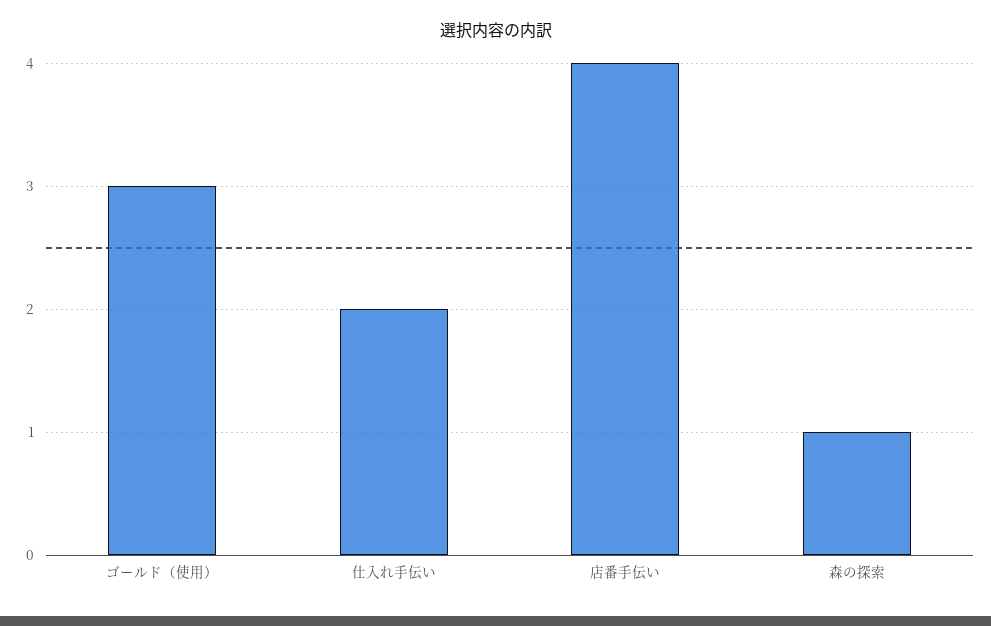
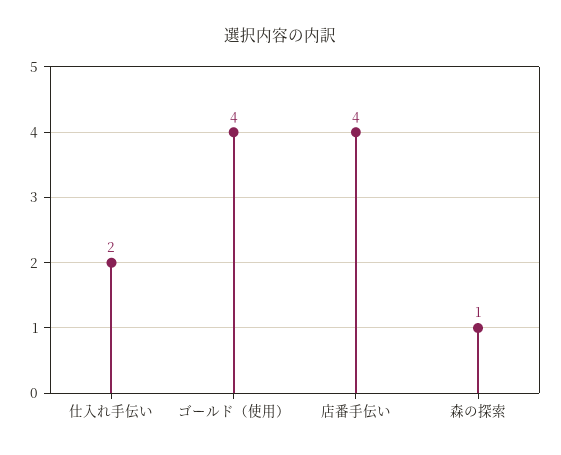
  {
-   "ゴールド（使用）": 3,
+   "ゴールド（使用）": 4,
    "仕入れ手伝い": 2,
    "店番手伝い": 4,
    "森の探索": 1
  }

